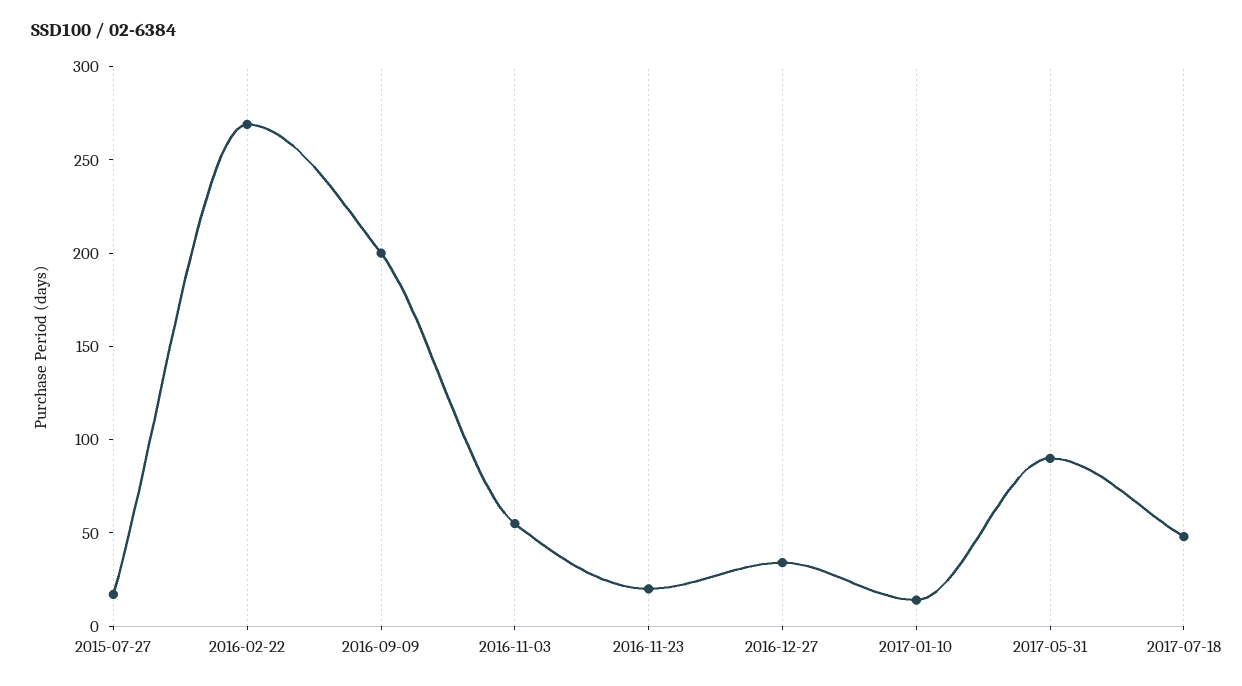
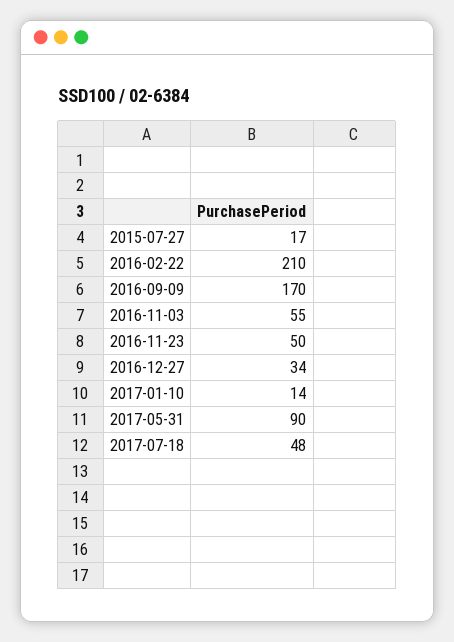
  {
    "2015-07-27": 17,
-   "2016-02-22": 270,
+   "2016-02-22": 210,
-   "2016-09-09": 200,
+   "2016-09-09": 170,
    "2016-11-03": 55,
-   "2016-11-23": 20,
+   "2016-11-23": 50,
    "2016-12-27": 34,
    "2017-01-10": 14,
    "2017-05-31": 90,
    "2017-07-18": 48
  }

